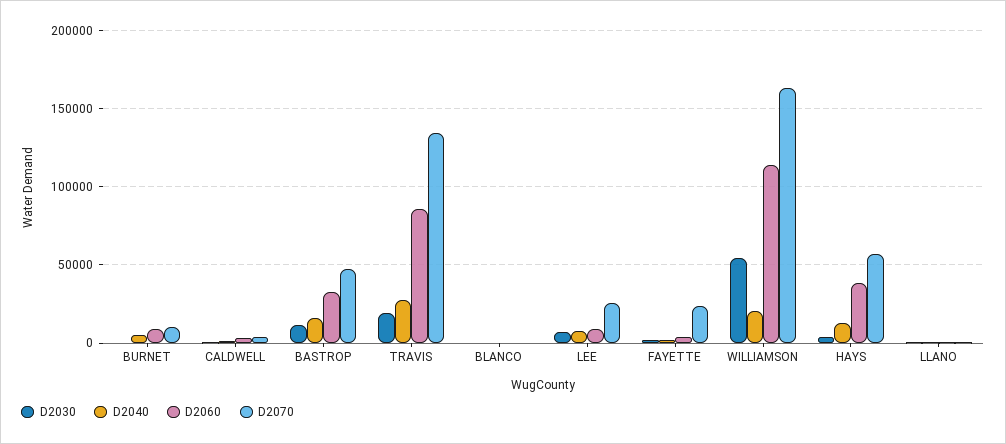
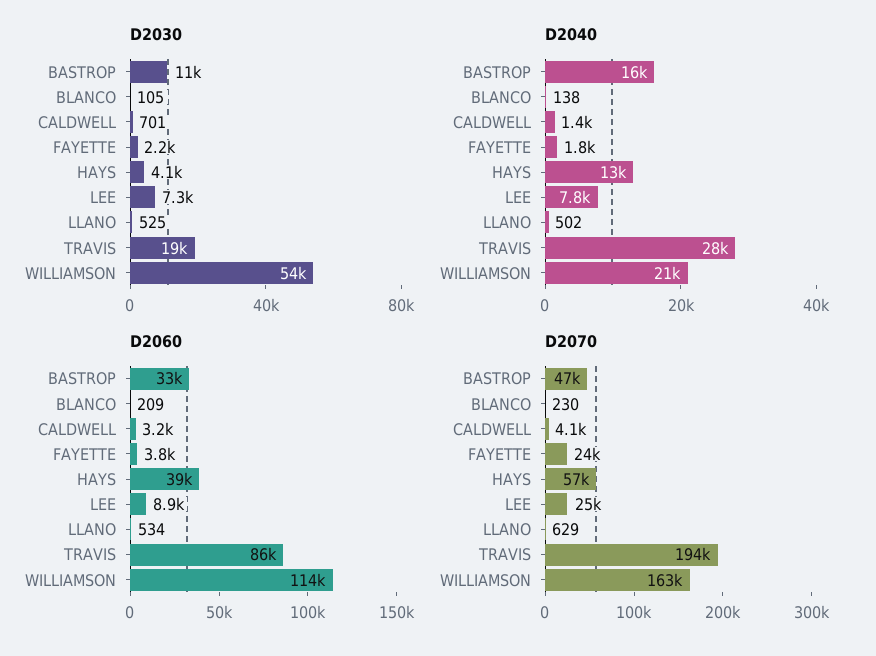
  {
    "D2030": {
-     "BURNET": 0,
      "CALDWELL": 701,
      "BASTROP": 11000,
      "TRAVIS": 19000,
      "BLANCO": 105,
      "LEE": 7300,
      "FAYETTE": 2200,
      "WILLIAMSON": 54000,
      "HAYS": 4100,
      "LLANO": 525
    },
    "D2040": {
-     "BURNET": 5000,
      "CALDWELL": 1400,
      "BASTROP": 16000,
      "TRAVIS": 28000,
      "BLANCO": 138,
      "LEE": 7800,
      "FAYETTE": 1800,
      "WILLIAMSON": 21000,
      "HAYS": 13000,
      "LLANO": 502
    },
    "D2060": {
-     "BURNET": 10000,
      "CALDWELL": 3200,
      "BASTROP": 33000,
      "TRAVIS": 86000,
      "BLANCO": 209,
      "LEE": 8900,
      "FAYETTE": 3800,
      "WILLIAMSON": 114000,
      "HAYS": 39000,
      "LLANO": 534
    },
    "D2070": {
-     "BURNET": 10000,
      "CALDWELL": 4100,
      "BASTROP": 47000,
-     "TRAVIS": 135000,
+     "TRAVIS": 194000,
      "BLANCO": 230,
      "LEE": 25000,
      "FAYETTE": 24000,
      "WILLIAMSON": 163000,
      "HAYS": 57000,
      "LLANO": 629
    }
  }

